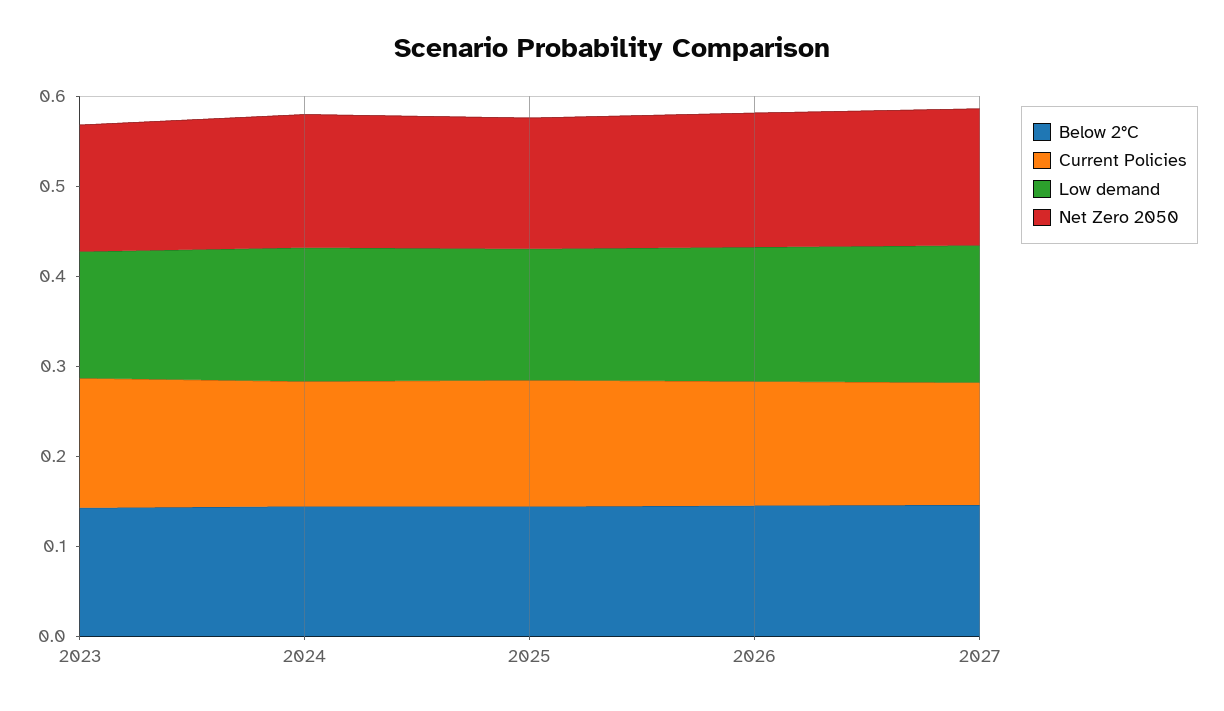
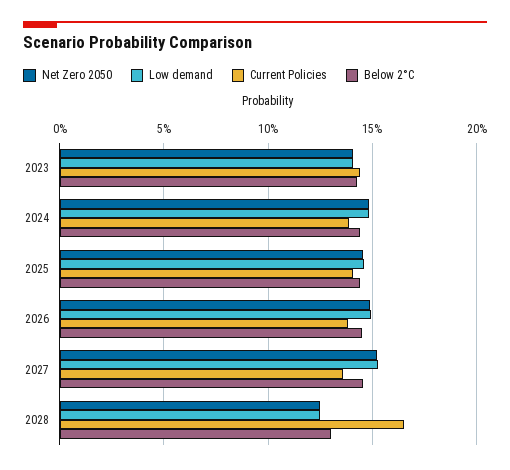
  {
    "Below 2°C": {
      "2023": 0.145,
      "2024": 0.145,
      "2025": 0.145,
      "2026": 0.145,
-     "2027": 0.145
+     "2027": 0.145,
+     "2028": 0.13
    },
    "Current Policies": {
      "2023": 0.145,
      "2024": 0.14,
      "2025": 0.14,
      "2026": 0.14,
-     "2027": 0.135
+     "2027": 0.135,
+     "2028": 0.165
    },
    "Low demand": {
      "2023": 0.14,
      "2024": 0.15,
      "2025": 0.145,
      "2026": 0.15,
-     "2027": 0.155
+     "2027": 0.155,
+     "2028": 0.125
    },
    "Net Zero 2050": {
      "2023": 0.14,
      "2024": 0.15,
      "2025": 0.145,
      "2026": 0.15,
-     "2027": 0.15
+     "2027": 0.15,
+     "2028": 0.125
    }
  }

